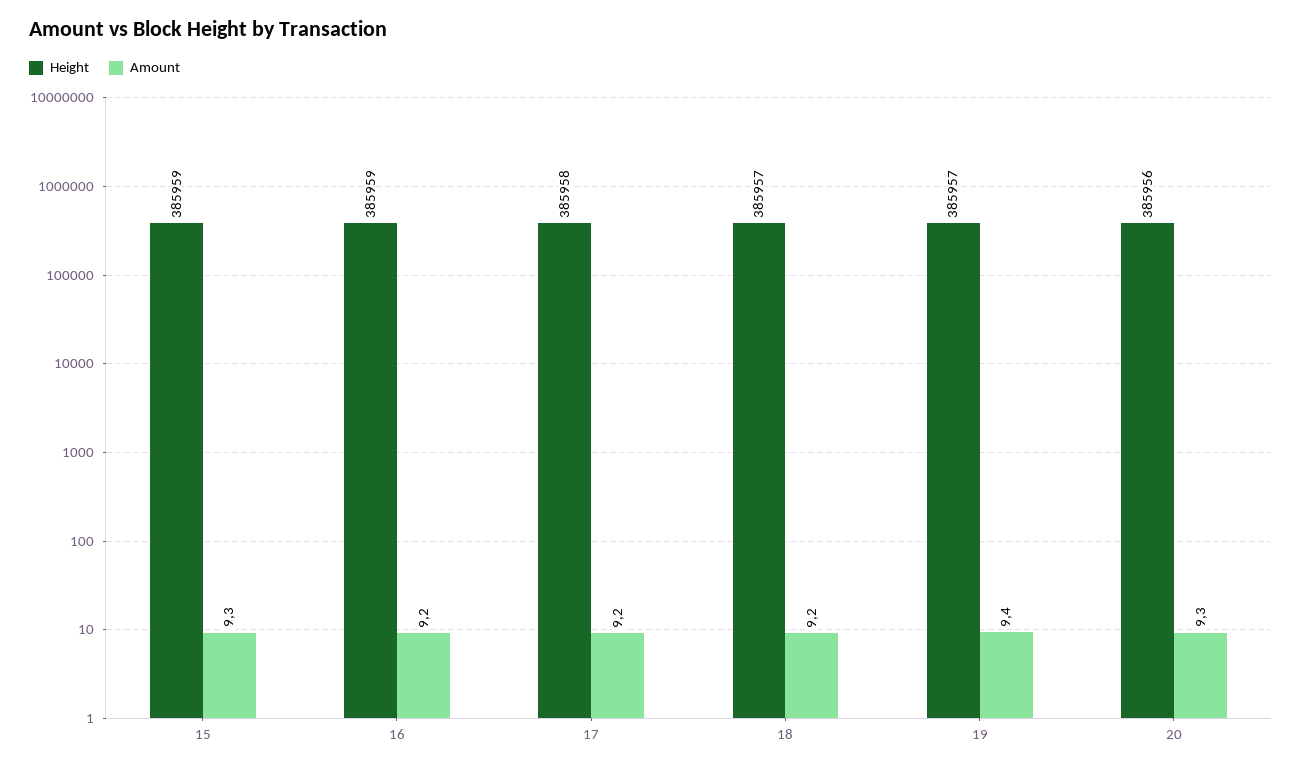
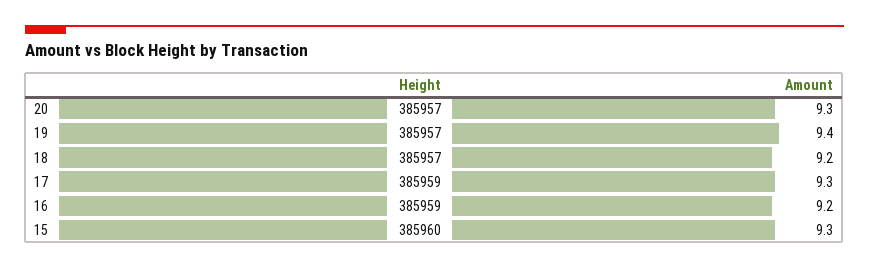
  {
    "Height": {
-     "15": 385959,
+     "15": 385960,
      "16": 385959,
-     "17": 385958,
+     "17": 385959,
      "18": 385957,
      "19": 385957,
-     "20": 385956
+     "20": 385957
    },
    "Amount": {
      "15": 9.3,
      "16": 9.2,
-     "17": 9.2,
+     "17": 9.3,
      "18": 9.2,
      "19": 9.4,
      "20": 9.3
    }
  }

